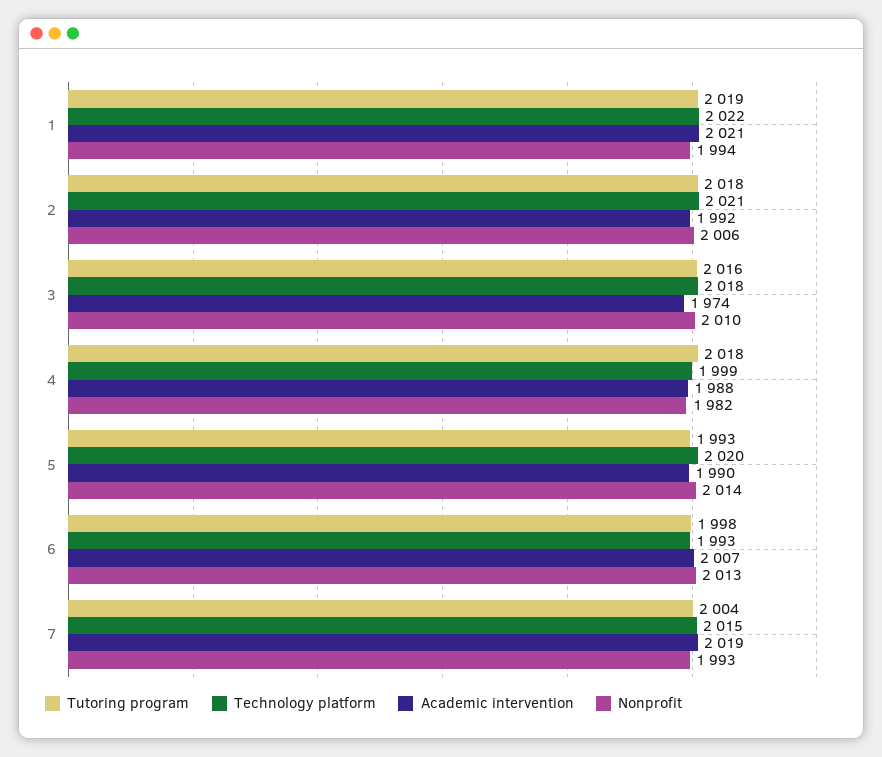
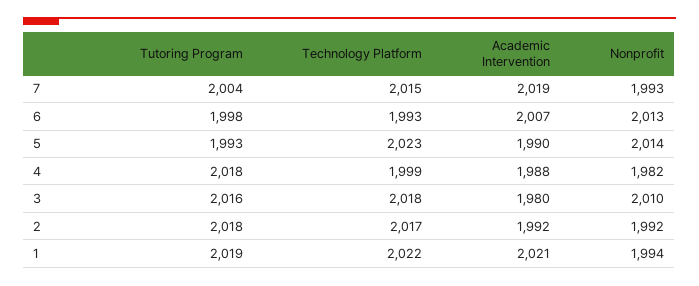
  {
    "Tutoring program": {
      "1": 2019,
      "2": 2018,
      "3": 2016,
      "4": 2018,
      "5": 1993,
      "6": 1998,
      "7": 2004
    },
    "Technology platform": {
      "1": 2022,
-     "2": 2021,
+     "2": 2017,
      "3": 2018,
      "4": 1999,
-     "5": 2020,
+     "5": 2023,
      "6": 1993,
      "7": 2015
    },
    "Academic intervention": {
      "1": 2021,
      "2": 1992,
-     "3": 1974,
+     "3": 1980,
      "4": 1988,
      "5": 1990,
      "6": 2007,
      "7": 2019
    },
    "Nonprofit": {
      "1": 1994,
-     "2": 2006,
+     "2": 1992,
      "3": 2010,
      "4": 1982,
      "5": 2014,
      "6": 2013,
      "7": 1993
    }
  }

